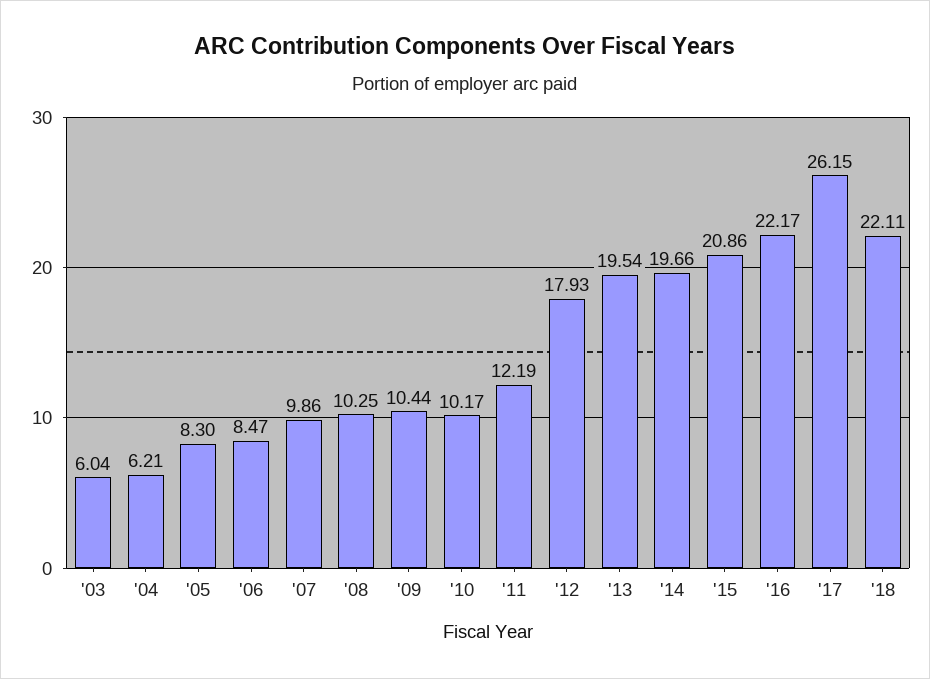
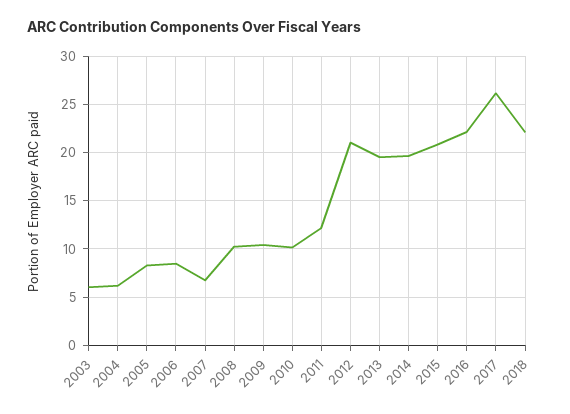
  {
    "'03": 6.04,
    "'04": 6.21,
    "'05": 8.3,
    "'06": 8.47,
-   "'07": 9.86,
+   "'07": 7,
    "'08": 10.25,
    "'09": 10.44,
    "'10": 10.17,
    "'11": 12.19,
-   "'12": 17.93,
+   "'12": 21,
    "'13": 19.54,
    "'14": 19.66,
    "'15": 20.86,
    "'16": 22.17,
    "'17": 26.15,
    "'18": 22.11
  }

